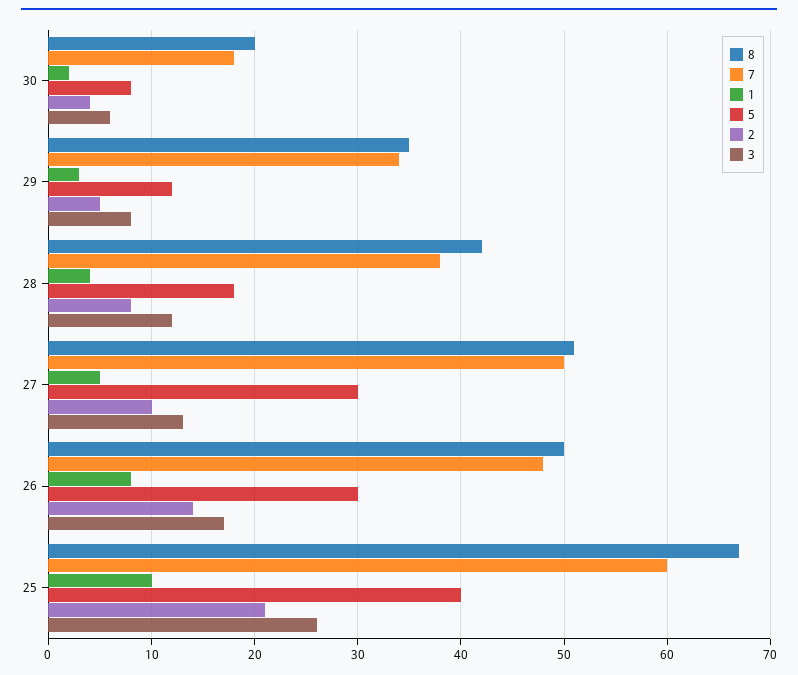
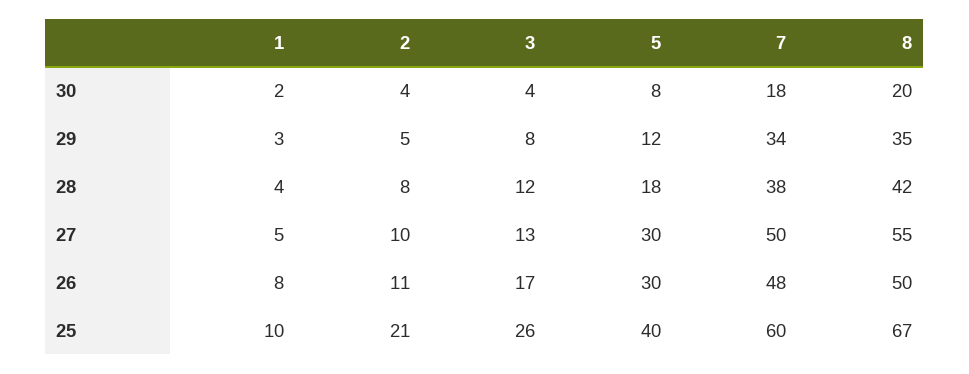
  {
    "8": {
      "30": 20,
      "29": 35,
      "28": 42,
-     "27": 51,
+     "27": 55,
      "26": 50,
      "25": 67
    },
    "7": {
      "30": 18,
      "29": 34,
      "28": 38,
      "27": 50,
      "26": 48,
      "25": 60
    },
    "1": {
      "30": 2,
      "29": 3,
      "28": 4,
      "27": 5,
      "26": 8,
      "25": 10
    },
    "5": {
      "30": 8,
      "29": 12,
      "28": 18,
      "27": 30,
      "26": 30,
      "25": 40
    },
    "2": {
      "30": 4,
      "29": 5,
      "28": 8,
      "27": 10,
-     "26": 14,
+     "26": 11,
      "25": 21
    },
    "3": {
-     "30": 6,
+     "30": 4,
      "29": 8,
      "28": 12,
      "27": 13,
      "26": 17,
      "25": 26
    }
  }

